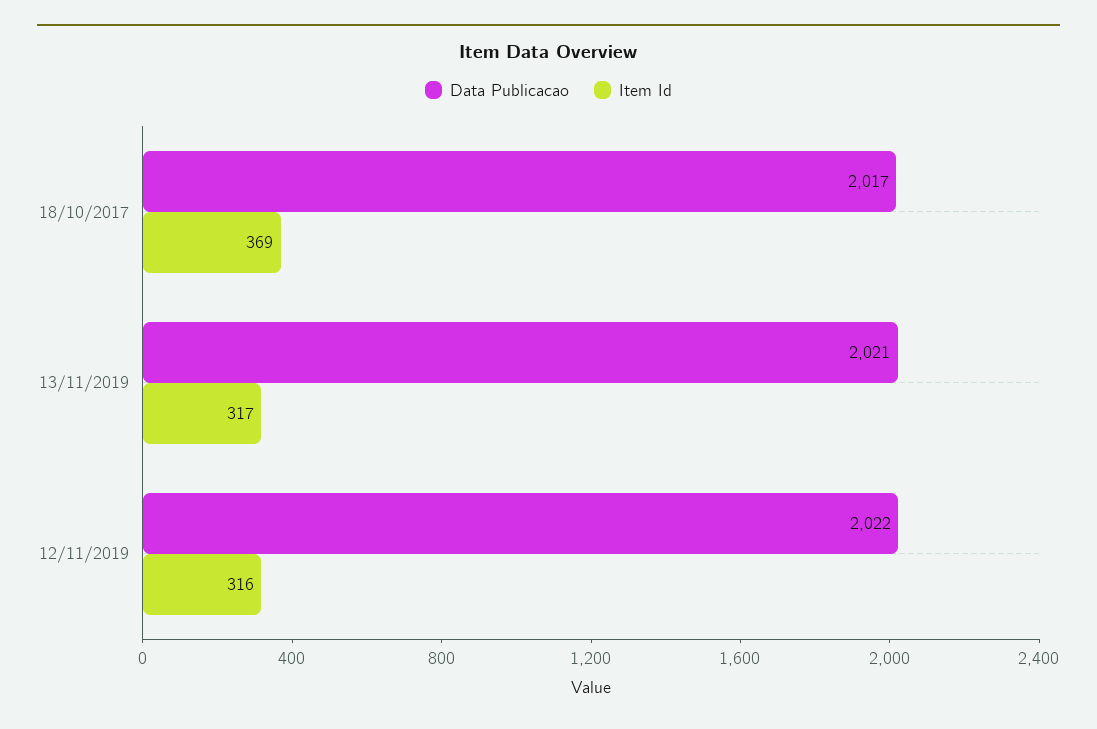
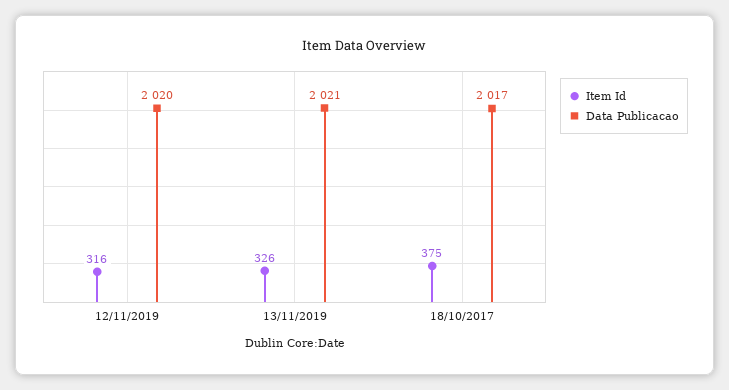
  {
    "Data Publicacao": {
      "18/10/2017": 2017,
      "13/11/2019": 2021,
-     "12/11/2019": 2022
+     "12/11/2019": 2020
    },
    "Item Id": {
-     "18/10/2017": 369,
+     "18/10/2017": 375,
-     "13/11/2019": 317,
+     "13/11/2019": 326,
      "12/11/2019": 316
    }
  }

